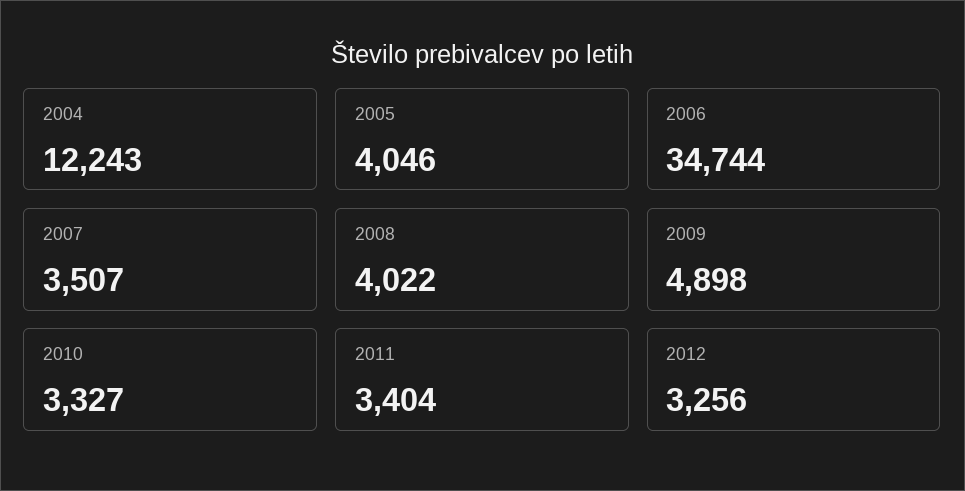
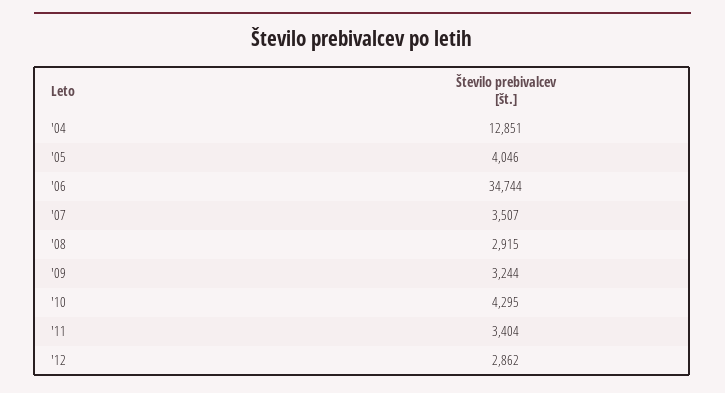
  {
-   "2004": 12243,
+   "2004": 12851,
    "2005": 4046,
    "2006": 34744,
    "2007": 3507,
-   "2008": 4022,
+   "2008": 2915,
-   "2009": 4898,
+   "2009": 3244,
-   "2010": 3327,
+   "2010": 4295,
    "2011": 3404,
-   "2012": 3256
+   "2012": 2862
  }

